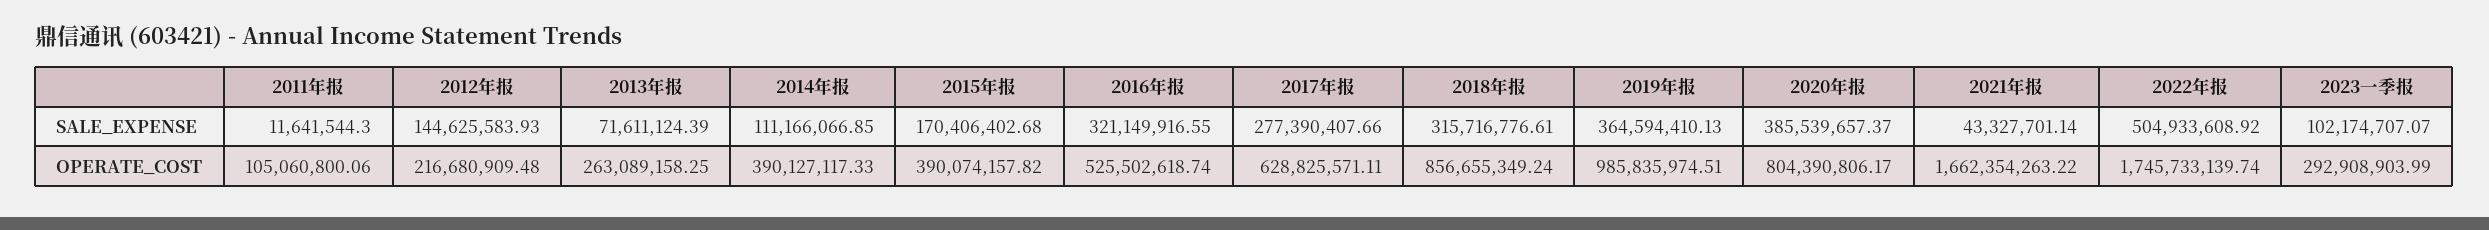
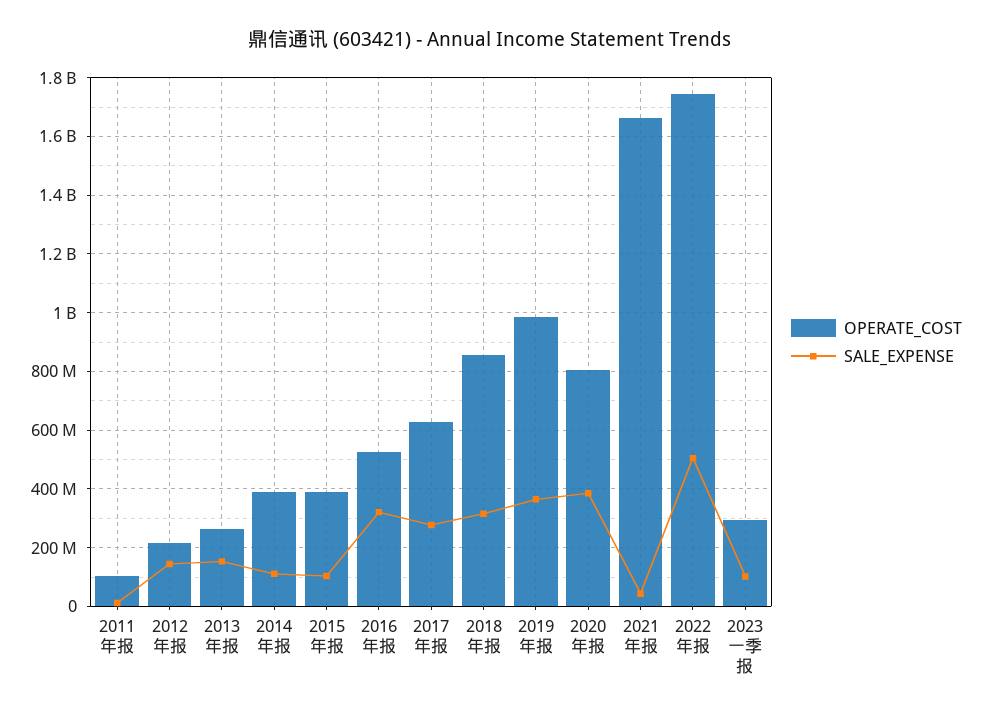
  {
    "SALE_EXPENSE": {
      "2011年报": 11641544.3,
      "2012年报": 144625583.93,
-     "2013年报": 71611124.39,
+     "2013年报": 150000000,
      "2014年报": 111166066.85,
-     "2015年报": 170406402.68,
+     "2015年报": 100000000,
      "2016年报": 321149916.55,
      "2017年报": 277390407.66,
      "2018年报": 315716776.61,
      "2019年报": 364594410.13,
      "2020年报": 385539657.37,
      "2021年报": 43327701.14,
      "2022年报": 504933608.92,
      "2023一季报": 102174707.07
    },
    "OPERATE_COST": {
      "2011年报": 105060800.06,
      "2012年报": 216680909.48,
      "2013年报": 263089158.25,
      "2014年报": 390127117.33,
      "2015年报": 390074157.82,
      "2016年报": 525502618.74,
      "2017年报": 628825571.11,
      "2018年报": 856655349.24,
      "2019年报": 985835974.51,
      "2020年报": 804390806.17,
      "2021年报": 1662354263.22,
      "2022年报": 1745733139.74,
      "2023一季报": 292908903.99
    }
  }

